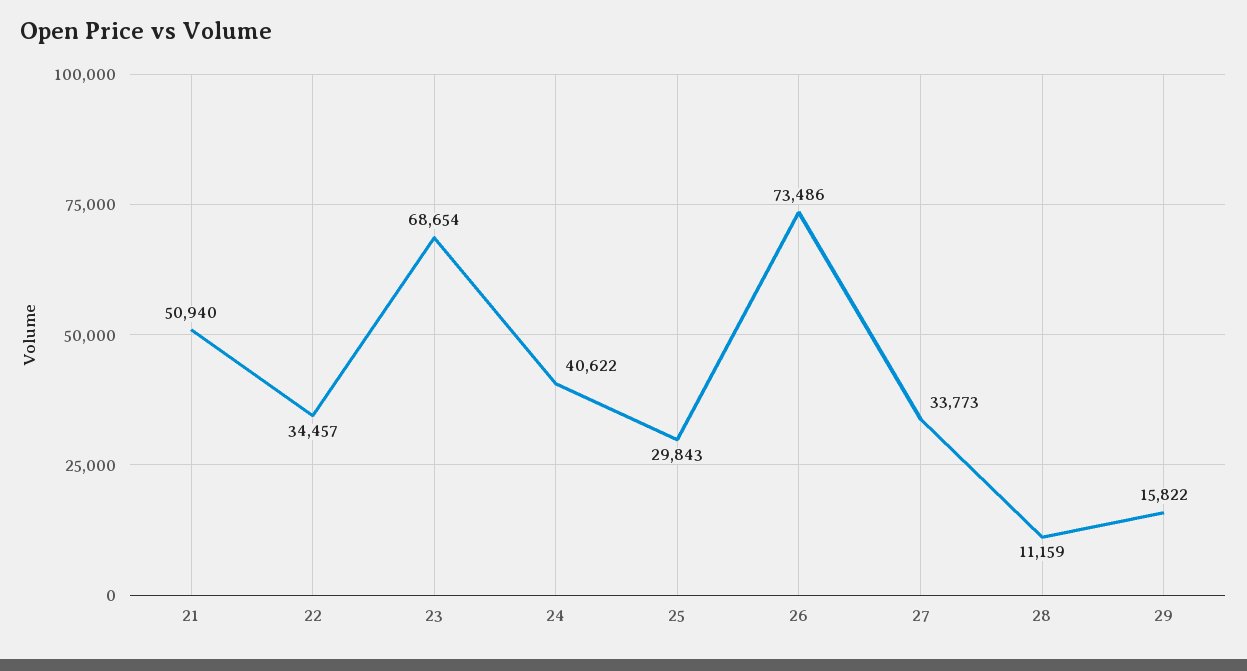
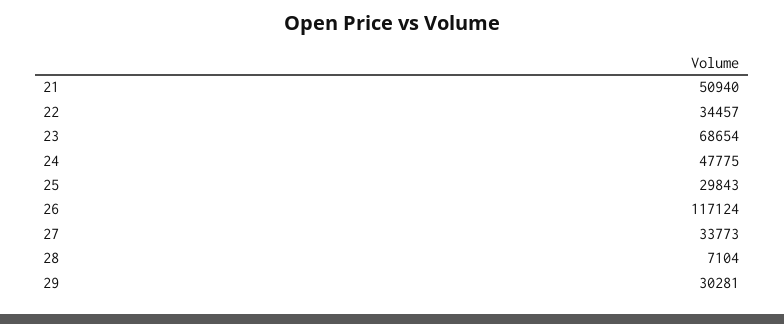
  {
    "21": 50940,
    "22": 34457,
    "23": 68654,
-   "24": 40622,
+   "24": 47775,
    "25": 29843,
-   "26": 73486,
+   "26": 117124,
    "27": 33773,
-   "28": 11159,
+   "28": 7104,
-   "29": 15822
+   "29": 30281
  }

